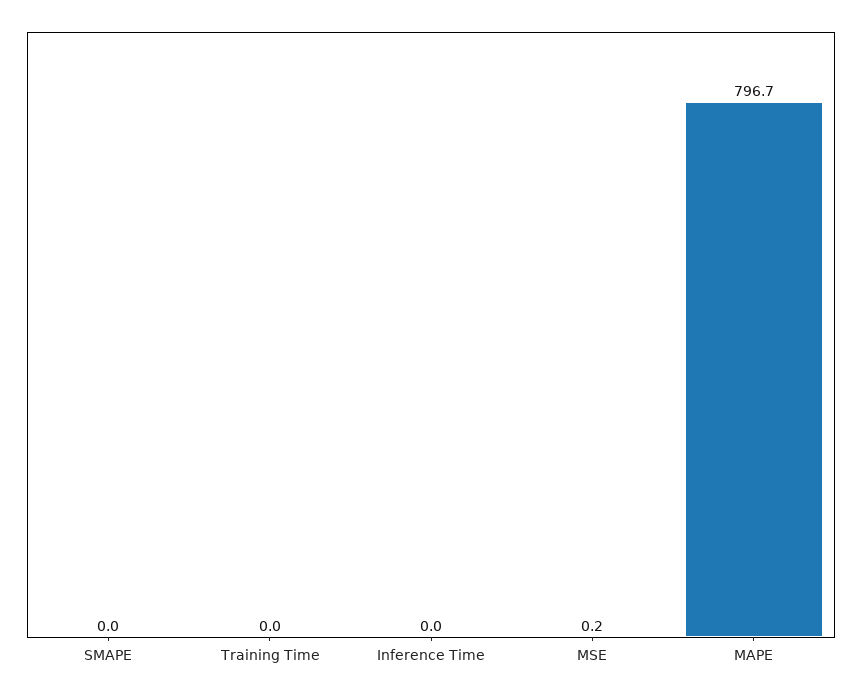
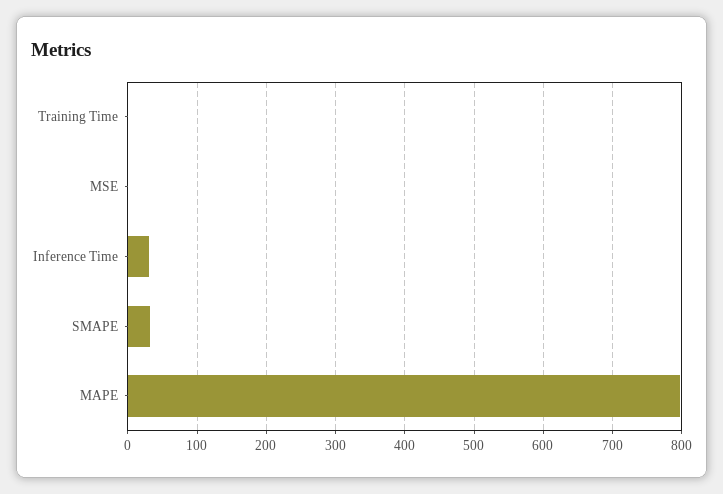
  {
-   "SMAPE": 0,
+   "SMAPE": 30,
    "Training Time": 0,
-   "Inference Time": 0,
+   "Inference Time": 30,
    "MSE": 0.2,
    "MAPE": 796.7
  }

